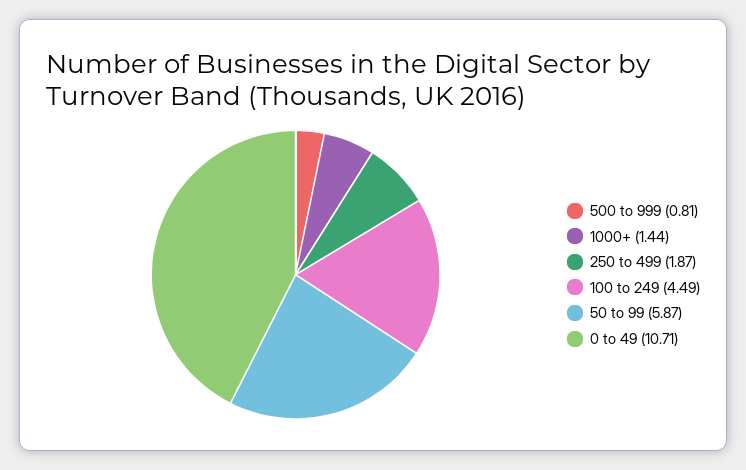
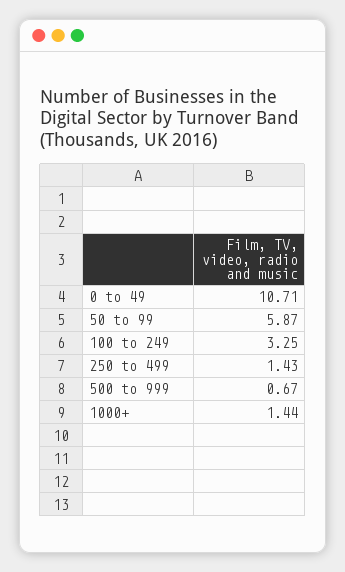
  {
-   "500 to 999": 0.81,
+   "500 to 999": 0.67,
    "1000+": 1.44,
-   "250 to 499": 1.87,
+   "250 to 499": 1.43,
-   "100 to 249": 4.49,
+   "100 to 249": 3.25,
    "50 to 99": 5.87,
    "0 to 49": 10.71
  }

